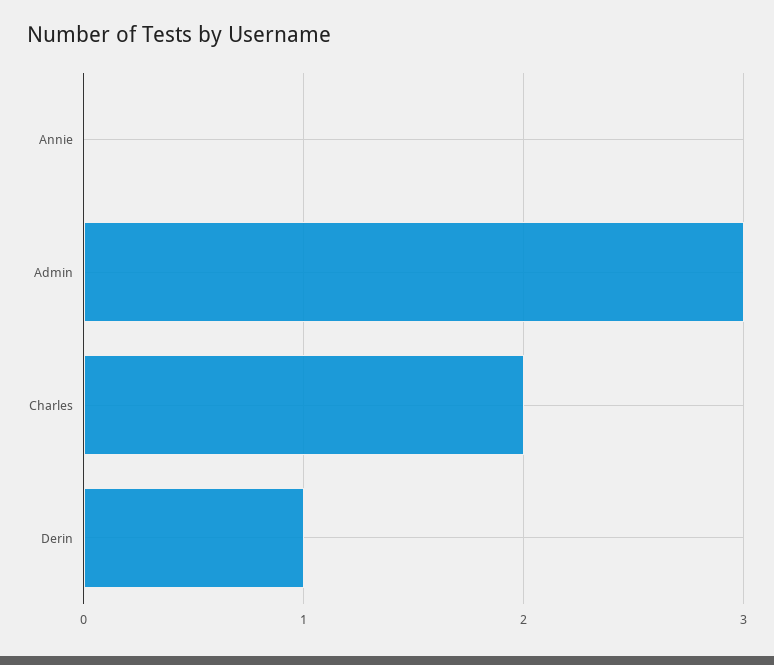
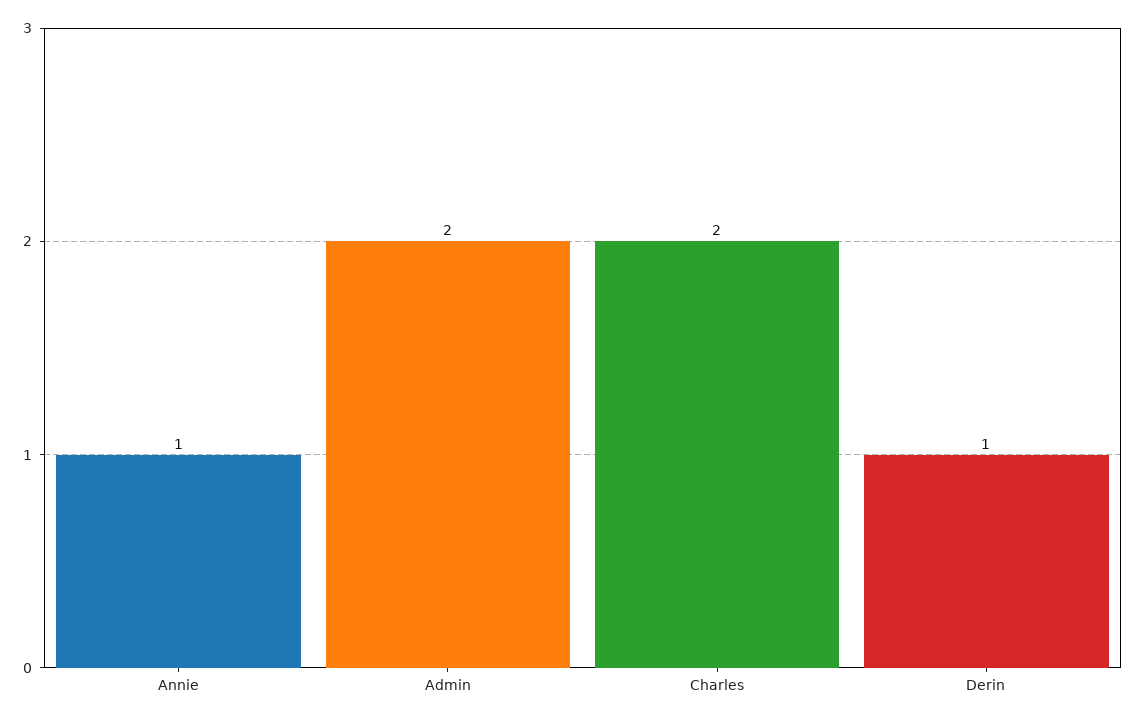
  {
-   "Annie": 0,
+   "Annie": 1,
-   "Admin": 3,
+   "Admin": 2,
    "Charles": 2,
    "Derin": 1
  }

